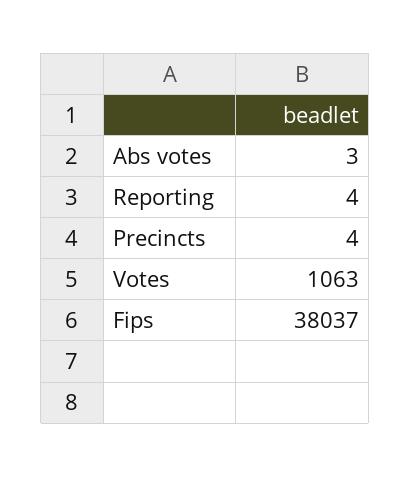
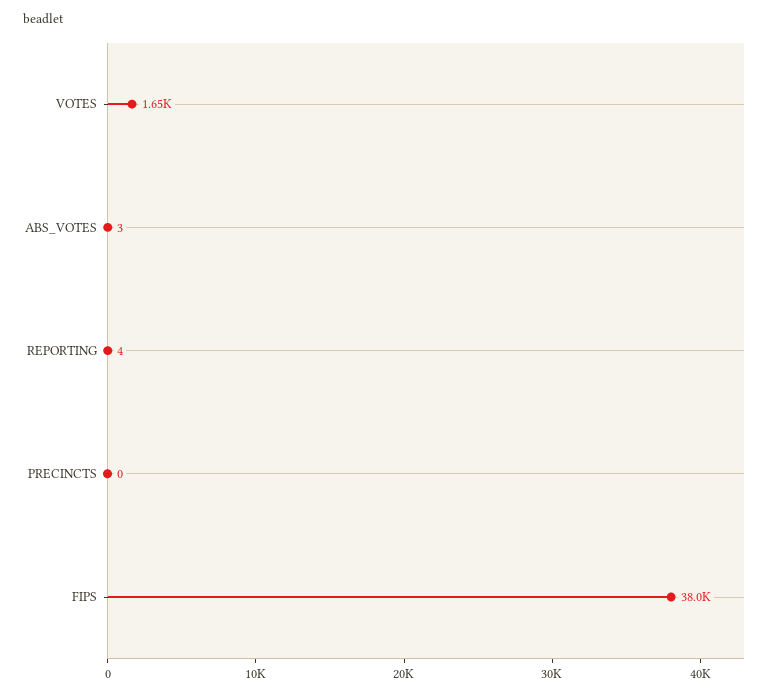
  {
    "Abs votes": 3,
    "Reporting": 4,
-   "Precincts": 4,
+   "Precincts": 0,
-   "Votes": 1063,
+   "Votes": 1650,
    "Fips": 38037
  }

